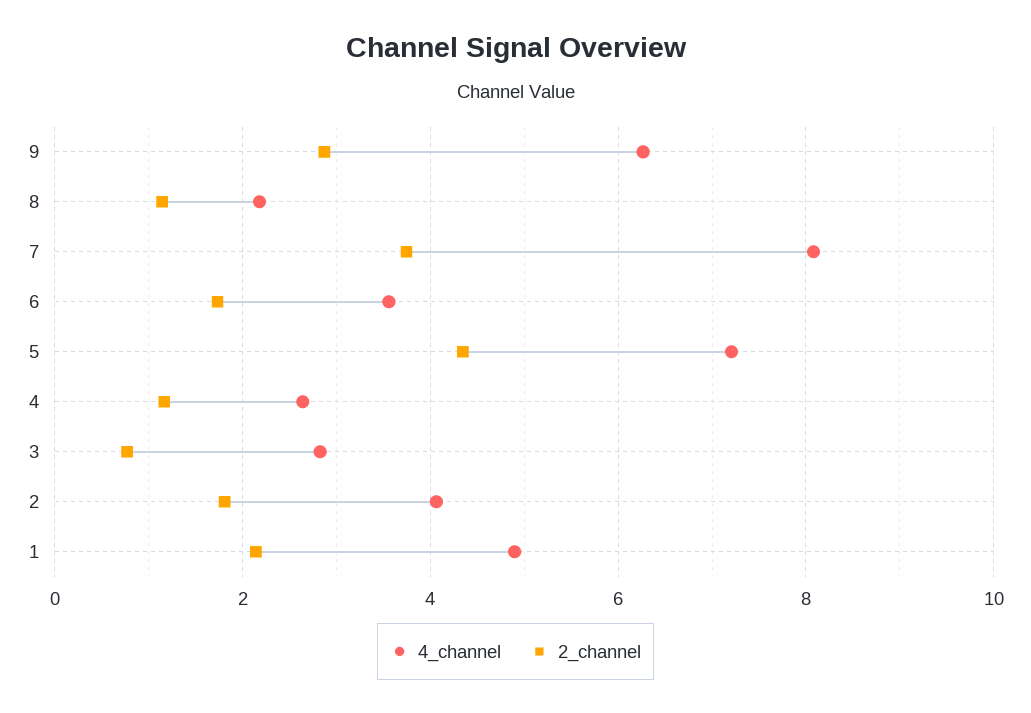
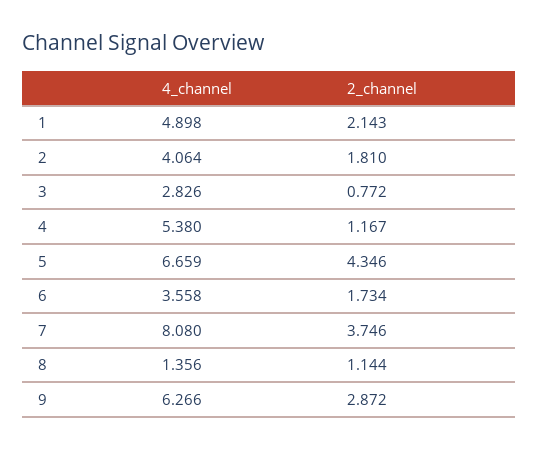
  {
    "4_channel": {
      "9": 6.266,
-     "8": 2.2,
+     "8": 1.356,
      "7": 8.08,
      "6": 3.558,
-     "5": 7.2,
+     "5": 6.659,
-     "4": 2.6,
+     "4": 5.38,
      "3": 2.826,
      "2": 4.064,
      "1": 4.898
    },
    "2_channel": {
      "9": 2.872,
      "8": 1.144,
      "7": 3.746,
      "6": 1.734,
      "5": 4.346,
      "4": 1.167,
      "3": 0.772,
      "2": 1.81,
      "1": 2.143
    }
  }

